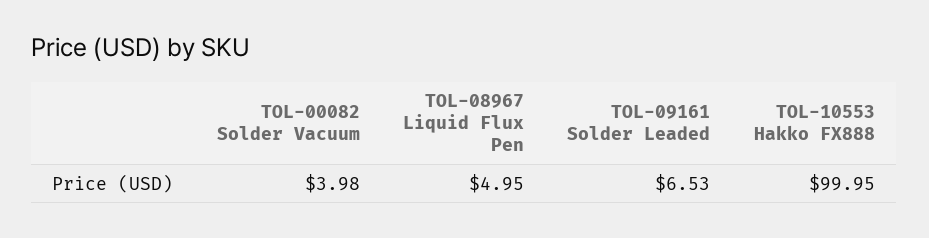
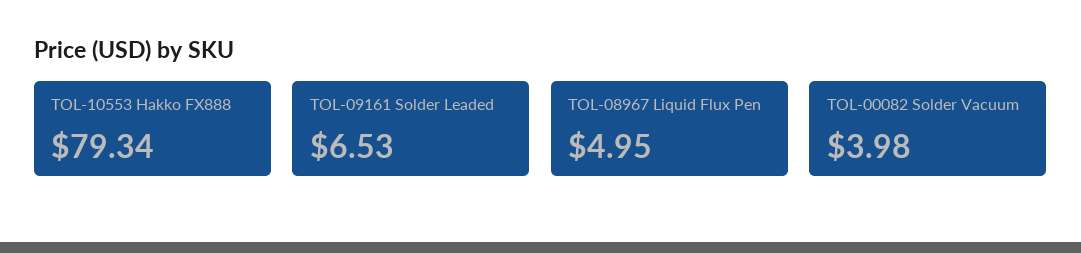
  {
    "TOL-00082 Solder Vacuum": 3.98,
    "TOL-08967 Liquid Flux Pen": 4.95,
    "TOL-09161 Solder Leaded": 6.53,
-   "TOL-10553 Hakko FX888": 99.95
+   "TOL-10553 Hakko FX888": 79.34
  }

